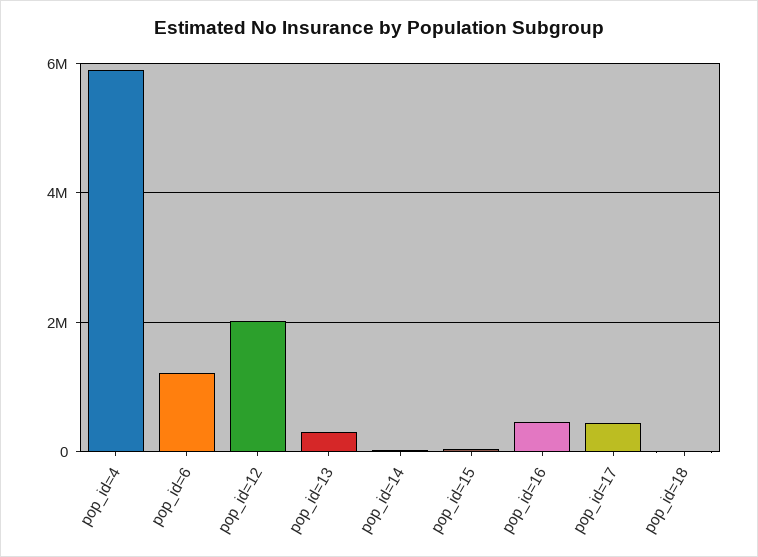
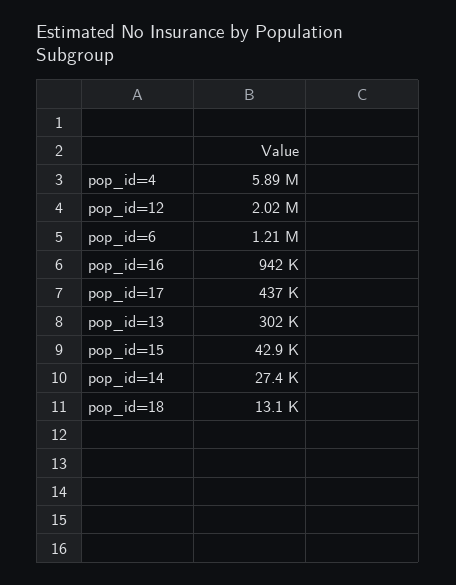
  {
    "pop_id=4": 5890000,
    "pop_id=6": 1210000,
    "pop_id=12": 2020000,
    "pop_id=13": 302000,
    "pop_id=14": 27400,
    "pop_id=15": 42900,
-   "pop_id=16": 400000,
+   "pop_id=16": 942000,
    "pop_id=17": 437000,
    "pop_id=18": 13100
  }

